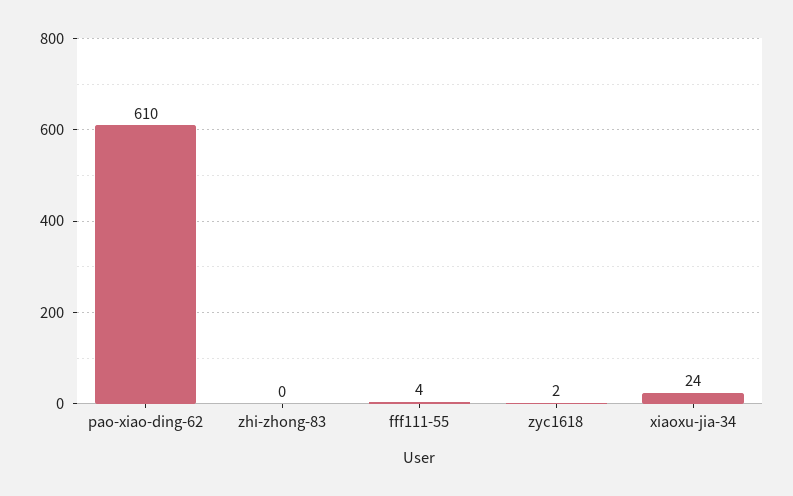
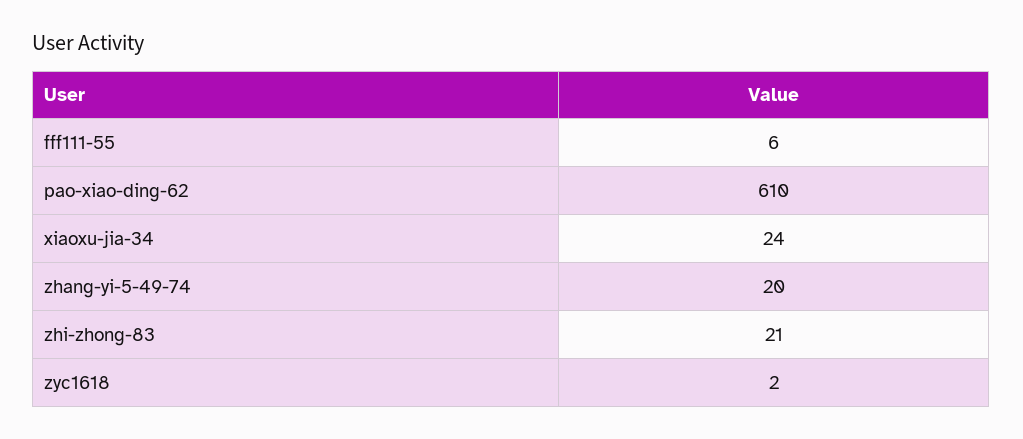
  {
    "pao-xiao-ding-62": 610,
-   "zhi-zhong-83": 0,
+   "zhi-zhong-83": 21,
-   "fff111-55": 4,
+   "fff111-55": 6,
    "zyc1618": 2,
-   "xiaoxu-jia-34": 24
+   "xiaoxu-jia-34": 24,
+   "zhang-yi-5-49-74": 20
  }

